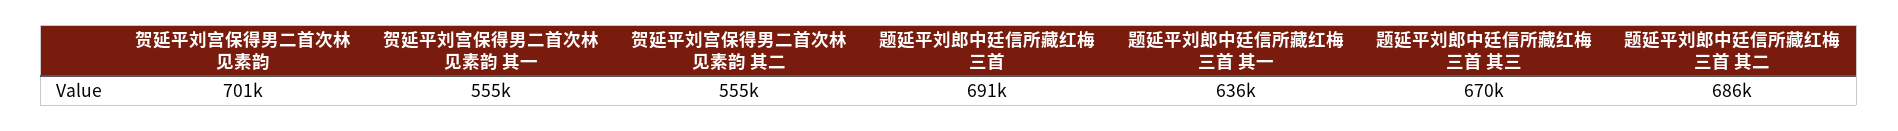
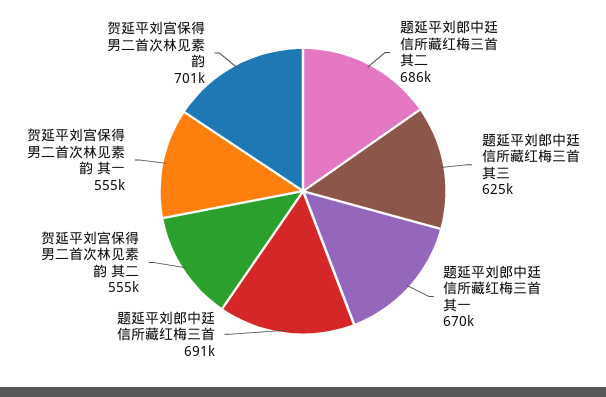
  {
    "贺延平刘宫保得男二首次林见素韵": 701000,
    "贺延平刘宫保得男二首次林见素韵 其一": 555000,
    "贺延平刘宫保得男二首次林见素韵 其二": 555000,
    "题延平刘郎中廷信所藏红梅三首": 691000,
-   "题延平刘郎中廷信所藏红梅三首 其一": 636000,
+   "题延平刘郎中廷信所藏红梅三首 其一": 670000,
-   "题延平刘郎中廷信所藏红梅三首 其三": 670000,
+   "题延平刘郎中廷信所藏红梅三首 其三": 625000,
    "题延平刘郎中廷信所藏红梅三首 其二": 686000
  }

